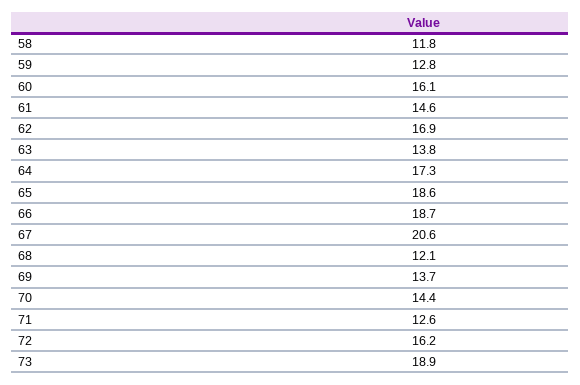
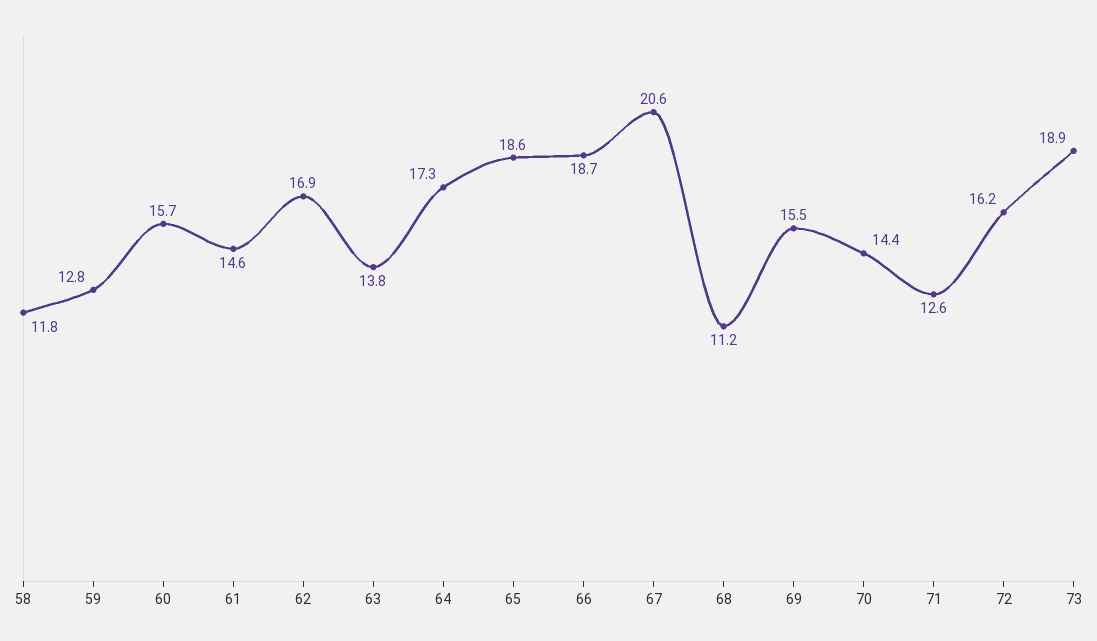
  {
    "58": 11.8,
    "59": 12.8,
-   "60": 16.1,
+   "60": 15.7,
    "61": 14.6,
    "62": 16.9,
    "63": 13.8,
    "64": 17.3,
    "65": 18.6,
    "66": 18.7,
    "67": 20.6,
-   "68": 12.1,
+   "68": 11.2,
-   "69": 13.7,
+   "69": 15.5,
    "70": 14.4,
    "71": 12.6,
    "72": 16.2,
    "73": 18.9
  }

